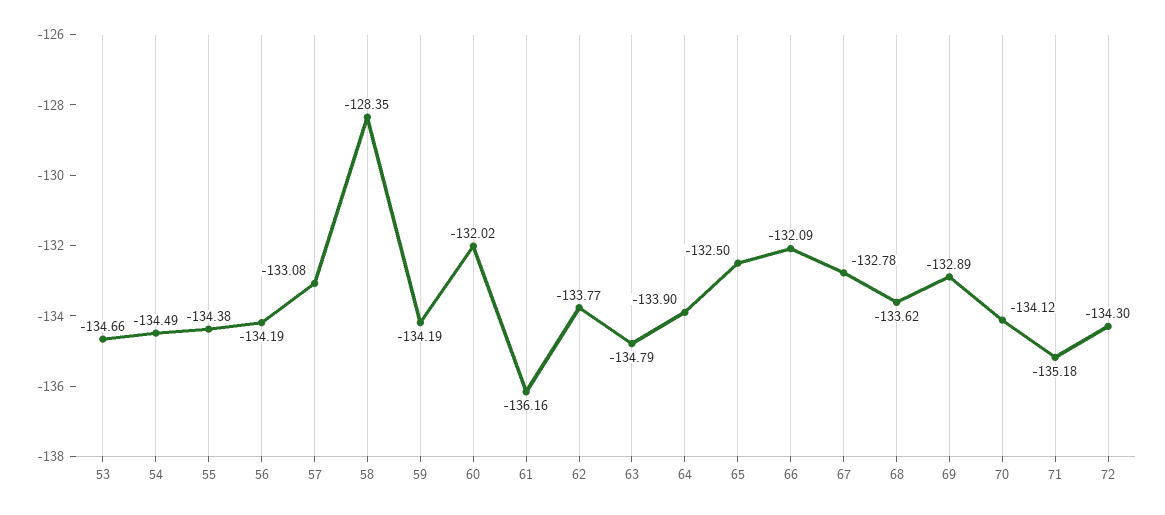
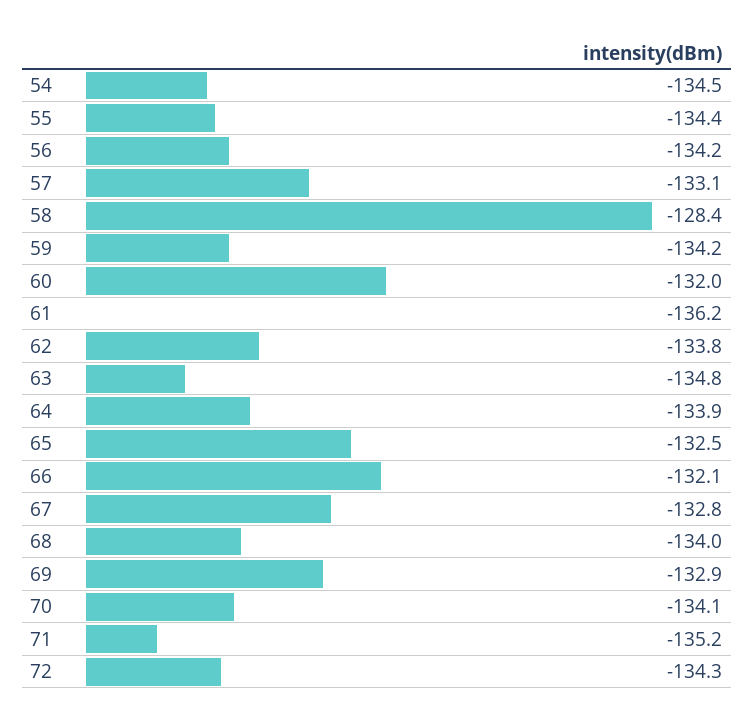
  {
-   "53": -134.66,
    "54": -134.49,
    "55": -134.38,
    "56": -134.19,
    "57": -133.08,
    "58": -128.35,
    "59": -134.19,
    "60": -132.02,
    "61": -136.16,
    "62": -133.77,
    "63": -134.79,
    "64": -133.9,
    "65": -132.5,
    "66": -132.09,
    "67": -132.78,
-   "68": -133.62,
+   "68": -134,
    "69": -132.89,
    "70": -134.12,
    "71": -135.18,
    "72": -134.3
  }

